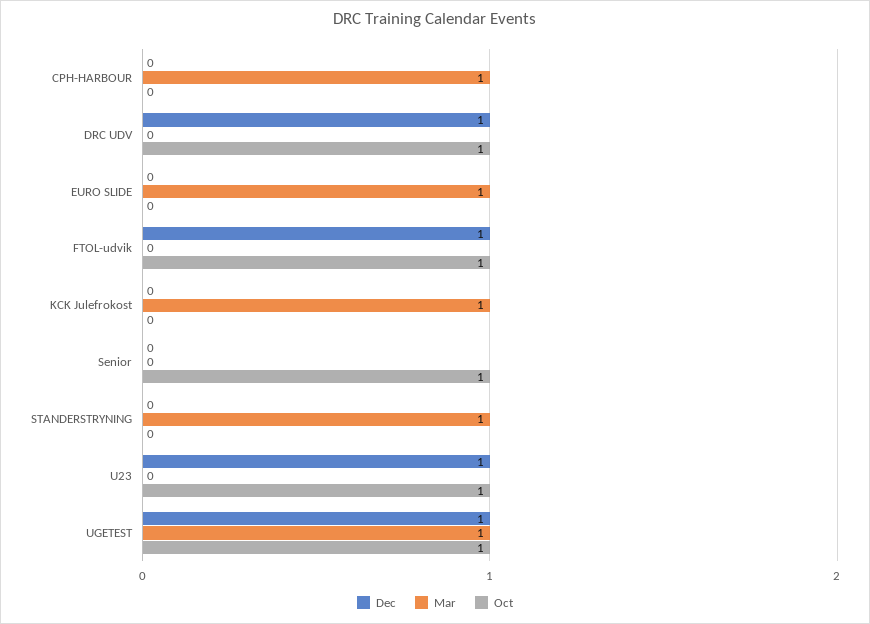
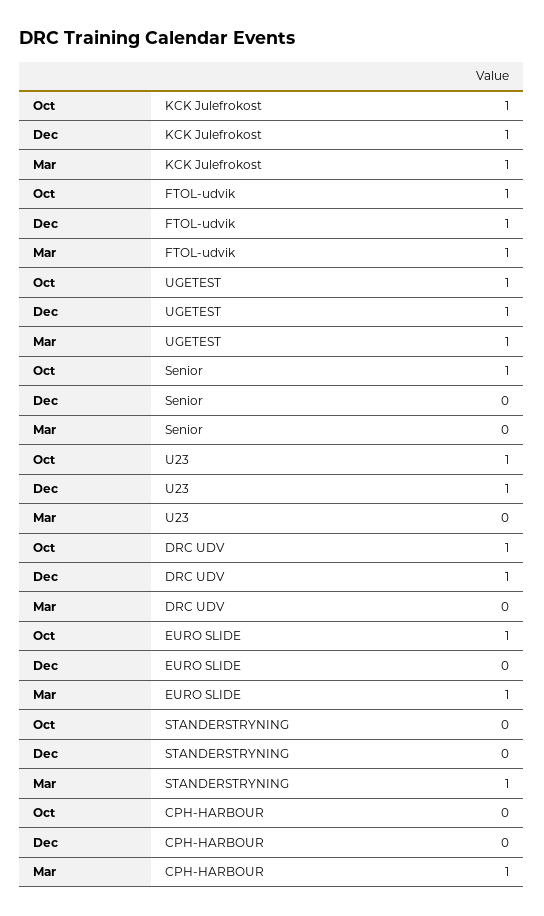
  {
    "Dec": {
      "CPH-HARBOUR": 0,
      "DRC UDV": 1,
      "EURO SLIDE": 0,
      "FTOL-udvik": 1,
-     "KCK Julefrokost": 0,
+     "KCK Julefrokost": 1,
      "Senior": 0,
      "STANDERSTRYNING": 0,
      "U23": 1,
      "UGETEST": 1
    },
    "Mar": {
      "CPH-HARBOUR": 1,
      "DRC UDV": 0,
      "EURO SLIDE": 1,
-     "FTOL-udvik": 0,
+     "FTOL-udvik": 1,
      "KCK Julefrokost": 1,
      "Senior": 0,
      "STANDERSTRYNING": 1,
      "U23": 0,
      "UGETEST": 1
    },
    "Oct": {
      "CPH-HARBOUR": 0,
      "DRC UDV": 1,
-     "EURO SLIDE": 0,
+     "EURO SLIDE": 1,
      "FTOL-udvik": 1,
-     "KCK Julefrokost": 0,
+     "KCK Julefrokost": 1,
      "Senior": 1,
      "STANDERSTRYNING": 0,
      "U23": 1,
      "UGETEST": 1
    }
  }

